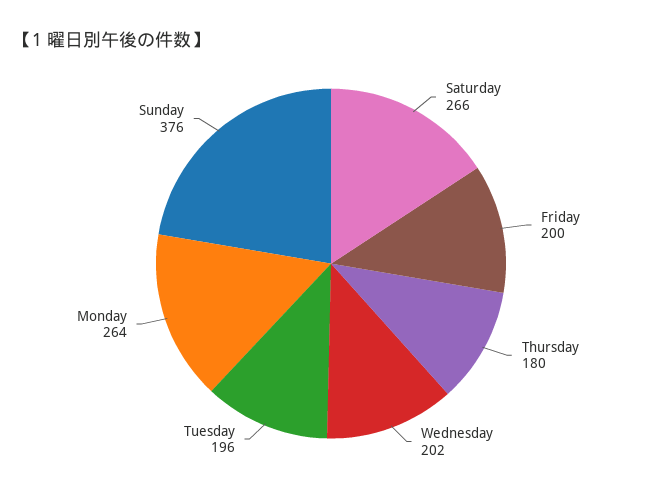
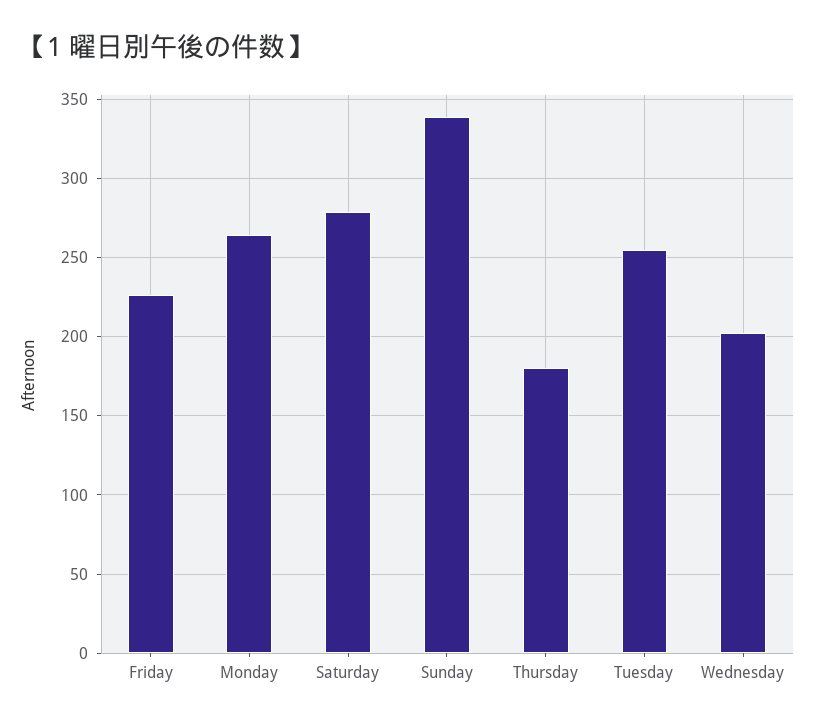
  {
-   "Saturday": 266,
+   "Saturday": 280,
-   "Friday": 200,
+   "Friday": 225,
    "Thursday": 180,
    "Wednesday": 202,
-   "Tuesday": 196,
+   "Tuesday": 255,
    "Monday": 264,
-   "Sunday": 376
+   "Sunday": 340
  }

